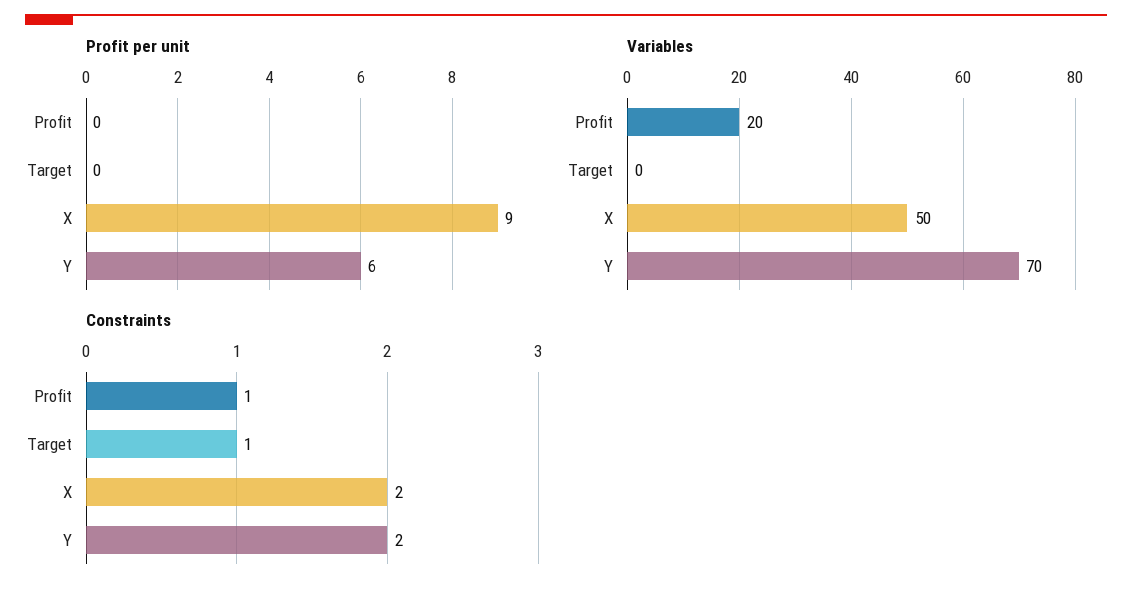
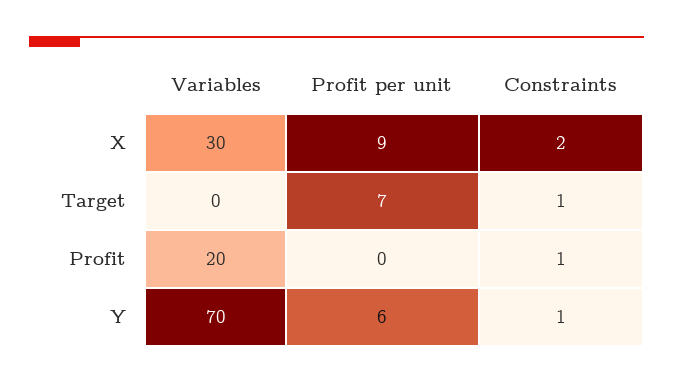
  {
    "Profit per unit": {
      "Profit": 0,
-     "Target": 0,
+     "Target": 7,
      "X": 9,
      "Y": 6
    },
    "Variables": {
      "Profit": 20,
      "Target": 0,
-     "X": 50,
+     "X": 30,
      "Y": 70
    },
    "Constraints": {
      "Profit": 1,
      "Target": 1,
      "X": 2,
-     "Y": 2
+     "Y": 1
    }
  }

